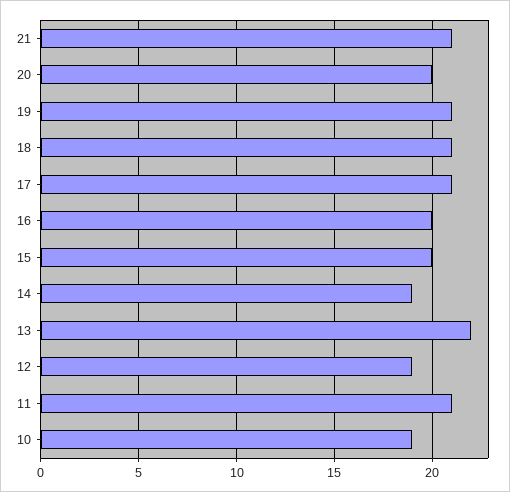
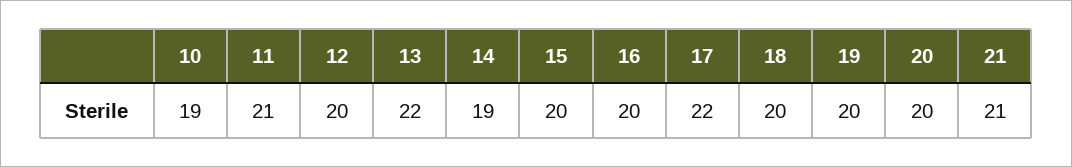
  {
    "21": 21,
    "20": 20,
-   "19": 21,
+   "19": 20,
-   "18": 21,
+   "18": 20,
-   "17": 21,
+   "17": 22,
    "16": 20,
    "15": 20,
    "14": 19,
    "13": 22,
-   "12": 19,
+   "12": 20,
    "11": 21,
    "10": 19
  }

